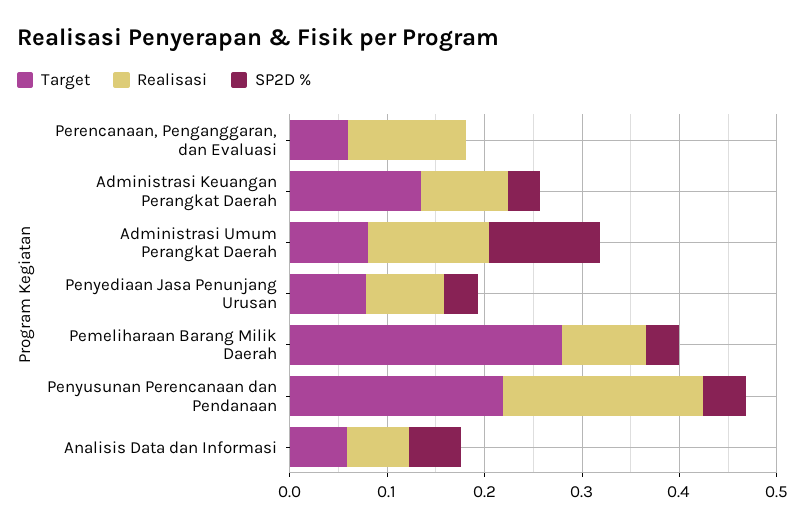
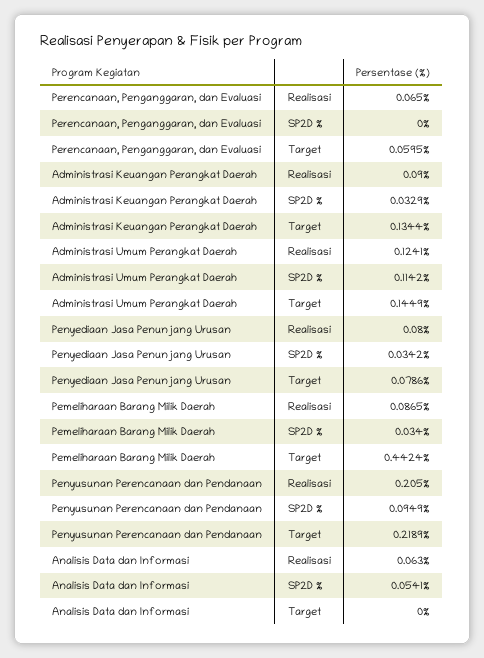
  {
    "Target": {
      "Perencanaan, Penganggaran, dan Evaluasi": 0.0595,
      "Administrasi Keuangan Perangkat Daerah": 0.1344,
-     "Administrasi Umum Perangkat Daerah": 0.08,
+     "Administrasi Umum Perangkat Daerah": 0.1449,
      "Penyediaan Jasa Penunjang Urusan": 0.0786,
-     "Pemeliharaan Barang Milik Daerah": 0.28,
+     "Pemeliharaan Barang Milik Daerah": 0.4424,
      "Penyusunan Perencanaan dan Pendanaan": 0.2189,
-     "Analisis Data dan Informasi": 0.06
+     "Analisis Data dan Informasi": 0
    },
    "Realisasi": {
-     "Perencanaan, Penganggaran, dan Evaluasi": 0.12,
+     "Perencanaan, Penganggaran, dan Evaluasi": 0.065,
      "Administrasi Keuangan Perangkat Daerah": 0.09,
      "Administrasi Umum Perangkat Daerah": 0.1241,
      "Penyediaan Jasa Penunjang Urusan": 0.08,
      "Pemeliharaan Barang Milik Daerah": 0.0865,
      "Penyusunan Perencanaan dan Pendanaan": 0.205,
      "Analisis Data dan Informasi": 0.063
    },
    "SP2D %": {
      "Perencanaan, Penganggaran, dan Evaluasi": 0,
      "Administrasi Keuangan Perangkat Daerah": 0.0329,
      "Administrasi Umum Perangkat Daerah": 0.1142,
      "Penyediaan Jasa Penunjang Urusan": 0.0342,
      "Pemeliharaan Barang Milik Daerah": 0.034,
-     "Penyusunan Perencanaan dan Pendanaan": 0.04,
+     "Penyusunan Perencanaan dan Pendanaan": 0.0949,
      "Analisis Data dan Informasi": 0.0541
    }
  }

